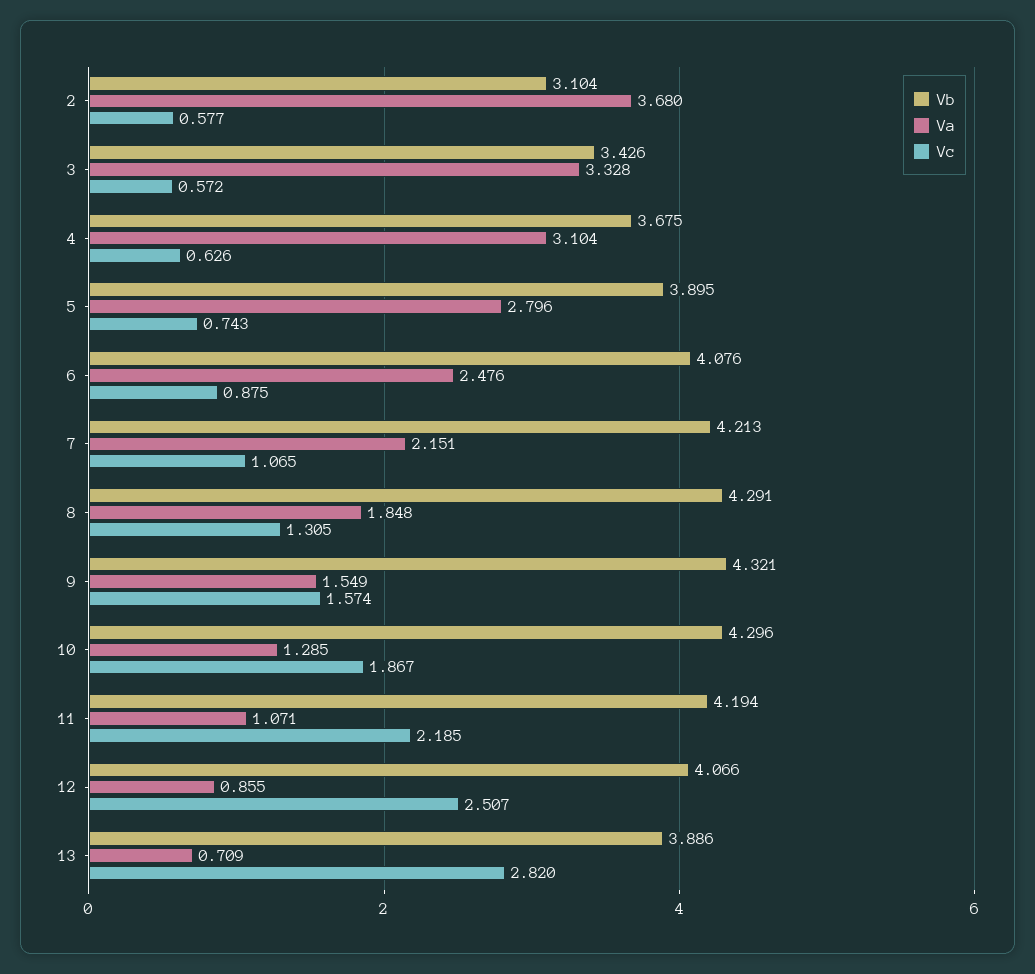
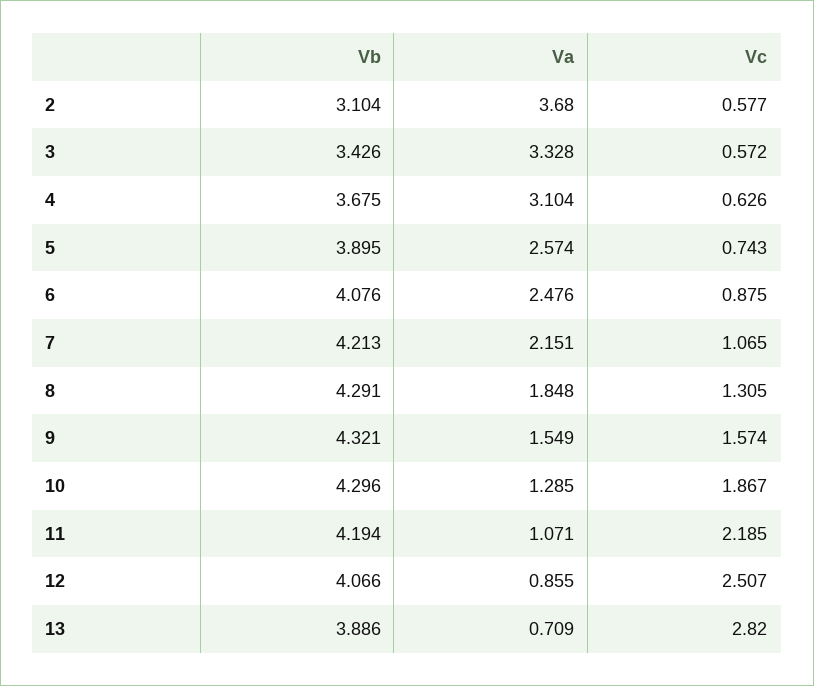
  {
    "Vb": {
      "2": 3.104,
      "3": 3.426,
      "4": 3.675,
      "5": 3.895,
      "6": 4.076,
      "7": 4.213,
      "8": 4.291,
      "9": 4.321,
      "10": 4.296,
      "11": 4.194,
      "12": 4.066,
      "13": 3.886
    },
    "Va": {
      "2": 3.68,
      "3": 3.328,
      "4": 3.104,
-     "5": 2.796,
+     "5": 2.574,
      "6": 2.476,
      "7": 2.151,
      "8": 1.848,
      "9": 1.549,
      "10": 1.285,
      "11": 1.071,
      "12": 0.855,
      "13": 0.709
    },
    "Vc": {
      "2": 0.577,
      "3": 0.572,
      "4": 0.626,
      "5": 0.743,
      "6": 0.875,
      "7": 1.065,
      "8": 1.305,
      "9": 1.574,
      "10": 1.867,
      "11": 2.185,
      "12": 2.507,
      "13": 2.82
    }
  }

